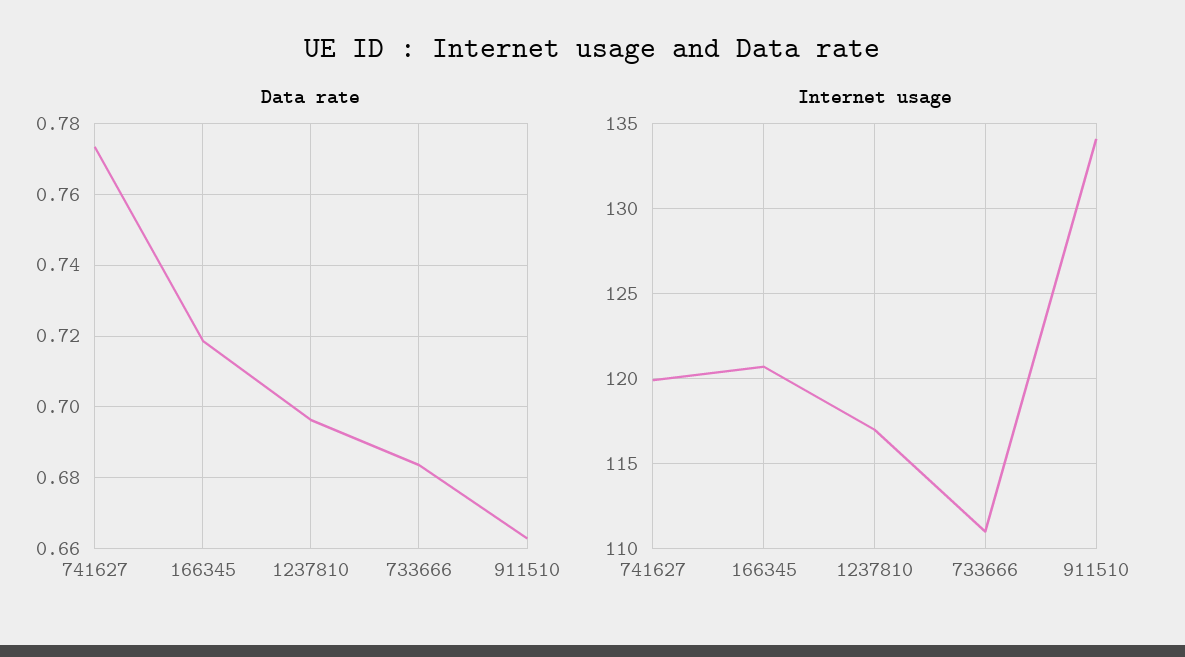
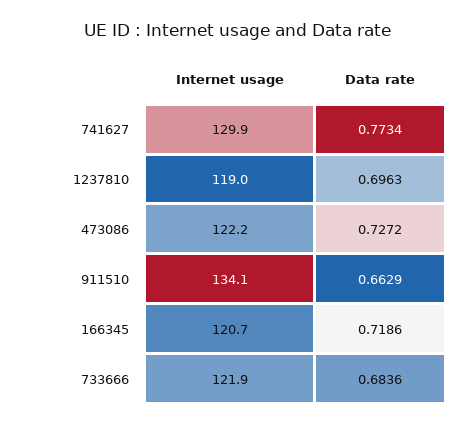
  {
    "Data rate": {
      "741627": 0.7734,
      "166345": 0.7186,
      "1237810": 0.6963,
      "733666": 0.6836,
-     "911510": 0.6629
+     "911510": 0.6629,
+     "473086": 0.7272
    },
    "Internet usage": {
-     "741627": 120,
+     "741627": 129.9,
      "166345": 120.7,
-     "1237810": 117,
+     "1237810": 119,
-     "733666": 111,
+     "733666": 121.9,
-     "911510": 134.1
+     "911510": 134.1,
+     "473086": 122.2
    }
  }

